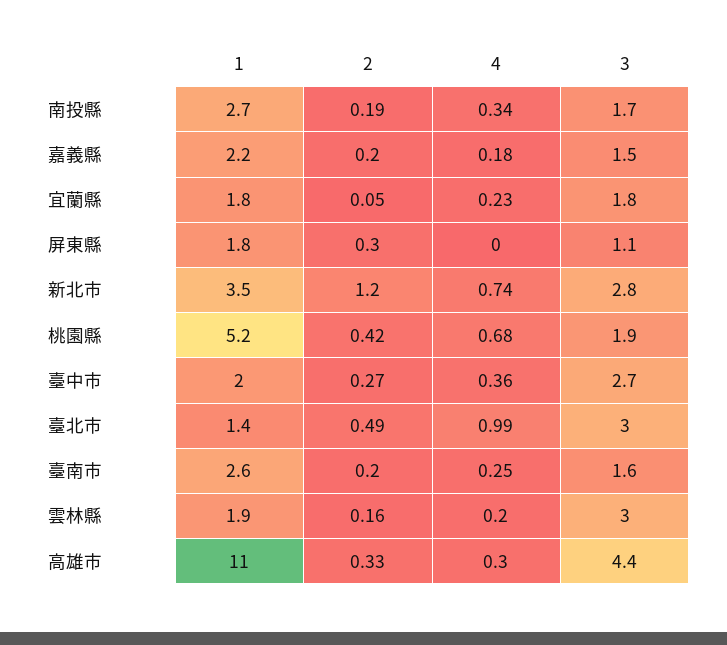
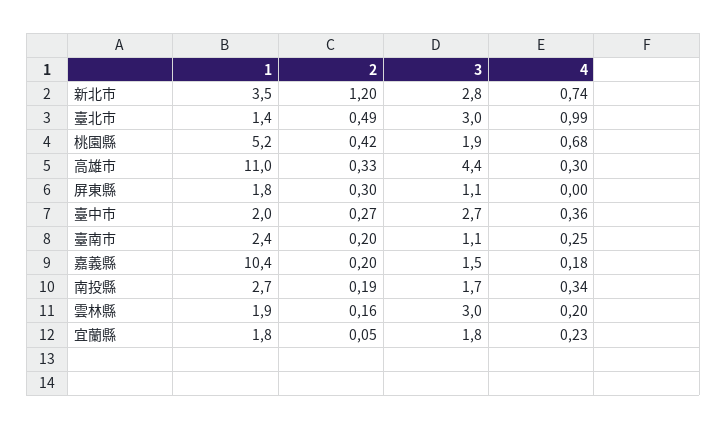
  {
    "1": {
      "南投縣": 2.7,
-     "嘉義縣": 2.2,
+     "嘉義縣": 10.4,
      "宜蘭縣": 1.8,
      "屏東縣": 1.8,
      "新北市": 3.5,
      "桃園縣": 5.2,
      "臺中市": 2,
      "臺北市": 1.4,
-     "臺南市": 2.6,
+     "臺南市": 2.4,
      "雲林縣": 1.9,
      "高雄市": 11
    },
    "2": {
      "南投縣": 0.19,
      "嘉義縣": 0.2,
      "宜蘭縣": 0.05,
      "屏東縣": 0.3,
      "新北市": 1.2,
      "桃園縣": 0.42,
      "臺中市": 0.27,
      "臺北市": 0.49,
      "臺南市": 0.2,
      "雲林縣": 0.16,
      "高雄市": 0.33
    },
    "4": {
      "南投縣": 0.34,
      "嘉義縣": 0.18,
      "宜蘭縣": 0.23,
      "屏東縣": 0,
      "新北市": 0.74,
      "桃園縣": 0.68,
      "臺中市": 0.36,
      "臺北市": 0.99,
      "臺南市": 0.25,
      "雲林縣": 0.2,
      "高雄市": 0.3
    },
    "3": {
      "南投縣": 1.7,
      "嘉義縣": 1.5,
      "宜蘭縣": 1.8,
      "屏東縣": 1.1,
      "新北市": 2.8,
      "桃園縣": 1.9,
      "臺中市": 2.7,
      "臺北市": 3,
-     "臺南市": 1.6,
+     "臺南市": 1.1,
      "雲林縣": 3,
      "高雄市": 4.4
    }
  }

